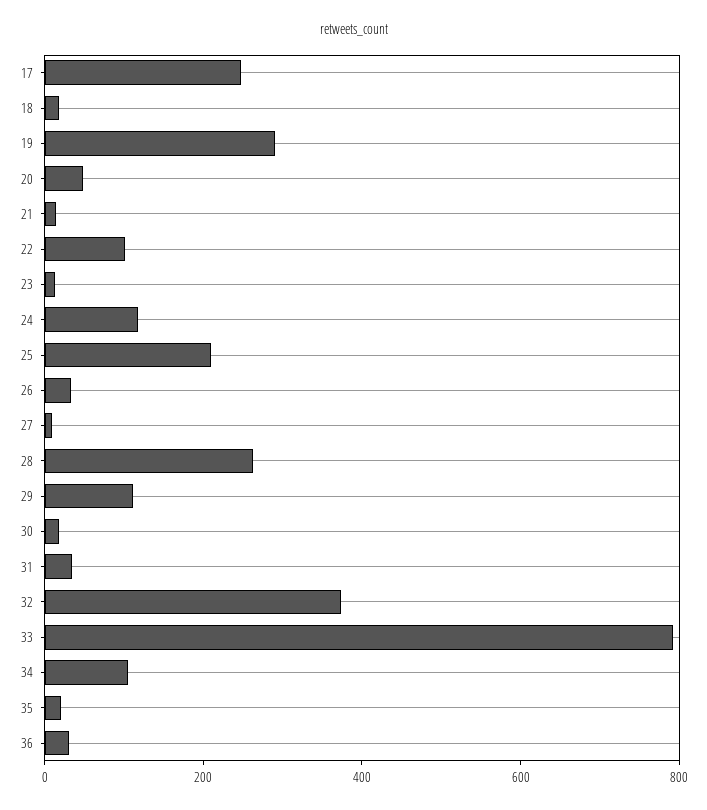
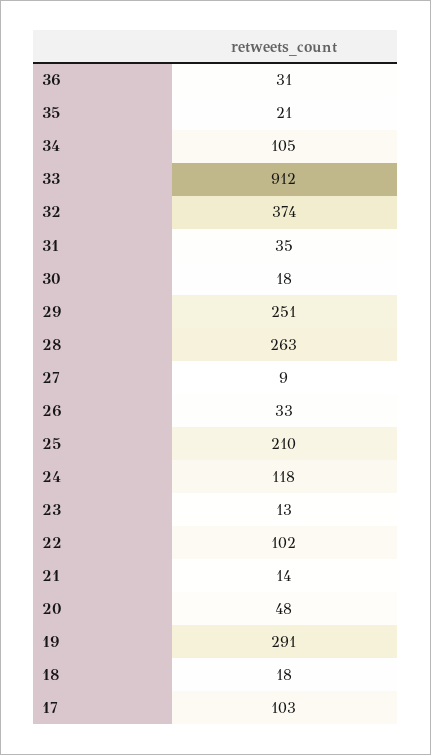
  {
-   "17": 250,
+   "17": 103,
    "18": 18,
    "19": 291,
    "20": 48,
    "21": 14,
    "22": 102,
    "23": 13,
    "24": 118,
    "25": 210,
    "26": 33,
    "27": 9,
    "28": 263,
-   "29": 100,
+   "29": 251,
    "30": 18,
    "31": 35,
    "32": 374,
-   "33": 800,
+   "33": 912,
    "34": 105,
    "35": 21,
    "36": 31
  }

